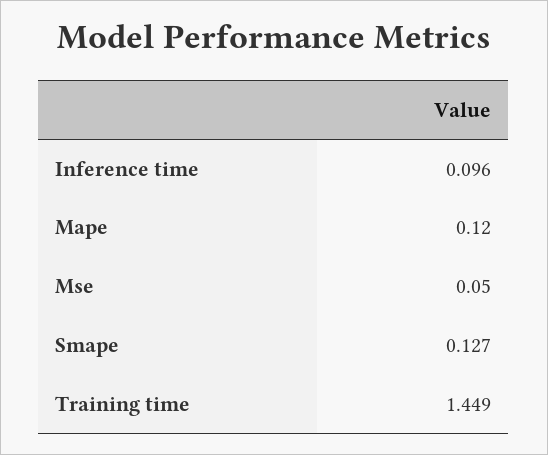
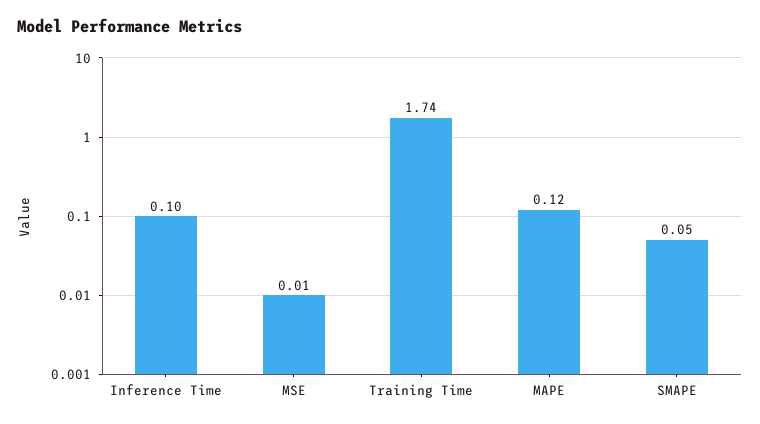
  {
    "Inference time": 0.096,
    "Mape": 0.12,
-   "Mse": 0.05,
+   "Mse": 0.01,
-   "Smape": 0.127,
+   "Smape": 0.05,
-   "Training time": 1.449
+   "Training time": 1.74
  }

